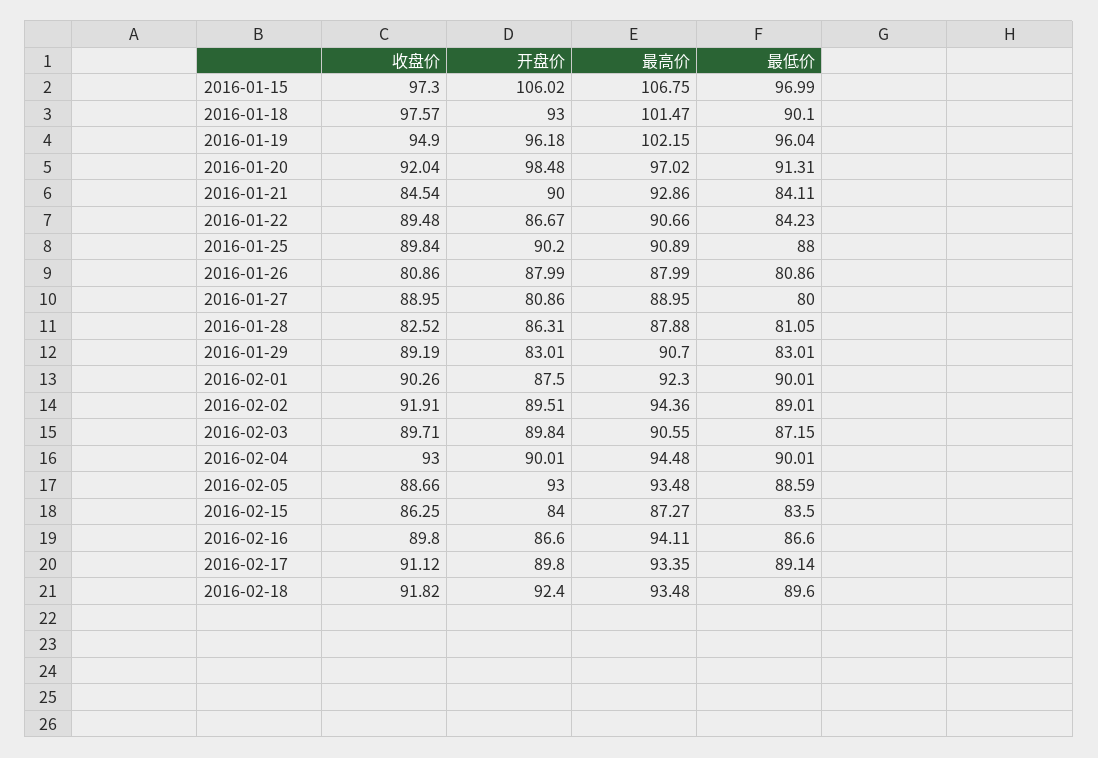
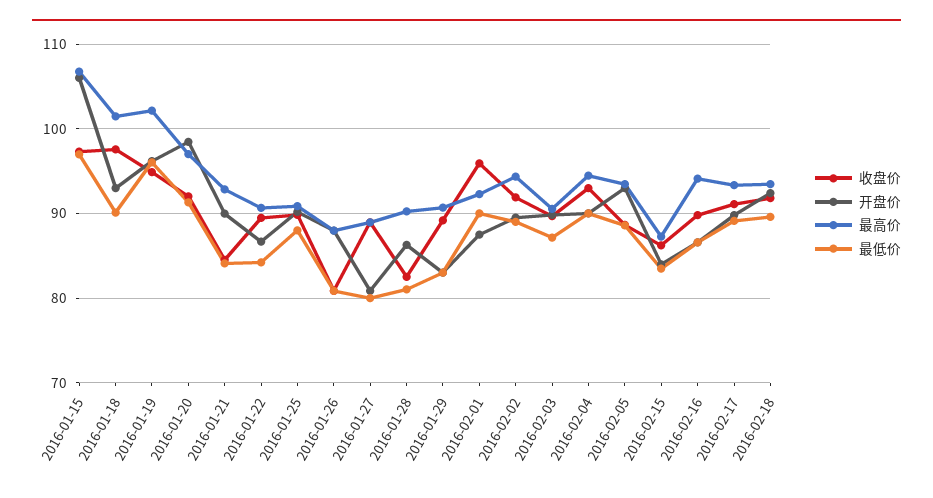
  {
    "收盘价": {
      "2016-01-15": 97.3,
      "2016-01-18": 97.57,
      "2016-01-19": 94.9,
      "2016-01-20": 92.04,
      "2016-01-21": 84.54,
      "2016-01-22": 89.48,
      "2016-01-25": 89.84,
      "2016-01-26": 80.86,
      "2016-01-27": 88.95,
      "2016-01-28": 82.52,
      "2016-01-29": 89.19,
-     "2016-02-01": 90.26,
+     "2016-02-01": 96,
      "2016-02-02": 91.91,
      "2016-02-03": 89.71,
      "2016-02-04": 93,
      "2016-02-05": 88.66,
      "2016-02-15": 86.25,
      "2016-02-16": 89.8,
      "2016-02-17": 91.12,
      "2016-02-18": 91.82
    },
    "开盘价": {
      "2016-01-15": 106.02,
      "2016-01-18": 93,
      "2016-01-19": 96.18,
      "2016-01-20": 98.48,
      "2016-01-21": 90,
      "2016-01-22": 86.67,
      "2016-01-25": 90.2,
      "2016-01-26": 87.99,
      "2016-01-27": 80.86,
      "2016-01-28": 86.31,
      "2016-01-29": 83.01,
      "2016-02-01": 87.5,
      "2016-02-02": 89.51,
      "2016-02-03": 89.84,
      "2016-02-04": 90.01,
      "2016-02-05": 93,
      "2016-02-15": 84,
      "2016-02-16": 86.6,
      "2016-02-17": 89.8,
      "2016-02-18": 92.4
    },
    "最高价": {
      "2016-01-15": 106.75,
      "2016-01-18": 101.47,
      "2016-01-19": 102.15,
      "2016-01-20": 97.02,
      "2016-01-21": 92.86,
      "2016-01-22": 90.66,
      "2016-01-25": 90.89,
      "2016-01-26": 87.99,
      "2016-01-27": 88.95,
-     "2016-01-28": 87.88,
+     "2016-01-28": 90,
      "2016-01-29": 90.7,
      "2016-02-01": 92.3,
      "2016-02-02": 94.36,
      "2016-02-03": 90.55,
      "2016-02-04": 94.48,
      "2016-02-05": 93.48,
      "2016-02-15": 87.27,
      "2016-02-16": 94.11,
      "2016-02-17": 93.35,
      "2016-02-18": 93.48
    },
    "最低价": {
      "2016-01-15": 96.99,
      "2016-01-18": 90.1,
      "2016-01-19": 96.04,
      "2016-01-20": 91.31,
      "2016-01-21": 84.11,
      "2016-01-22": 84.23,
      "2016-01-25": 88,
      "2016-01-26": 80.86,
      "2016-01-27": 80,
      "2016-01-28": 81.05,
      "2016-01-29": 83.01,
      "2016-02-01": 90.01,
      "2016-02-02": 89.01,
      "2016-02-03": 87.15,
      "2016-02-04": 90.01,
      "2016-02-05": 88.59,
      "2016-02-15": 83.5,
      "2016-02-16": 86.6,
      "2016-02-17": 89.14,
      "2016-02-18": 89.6
    }
  }

